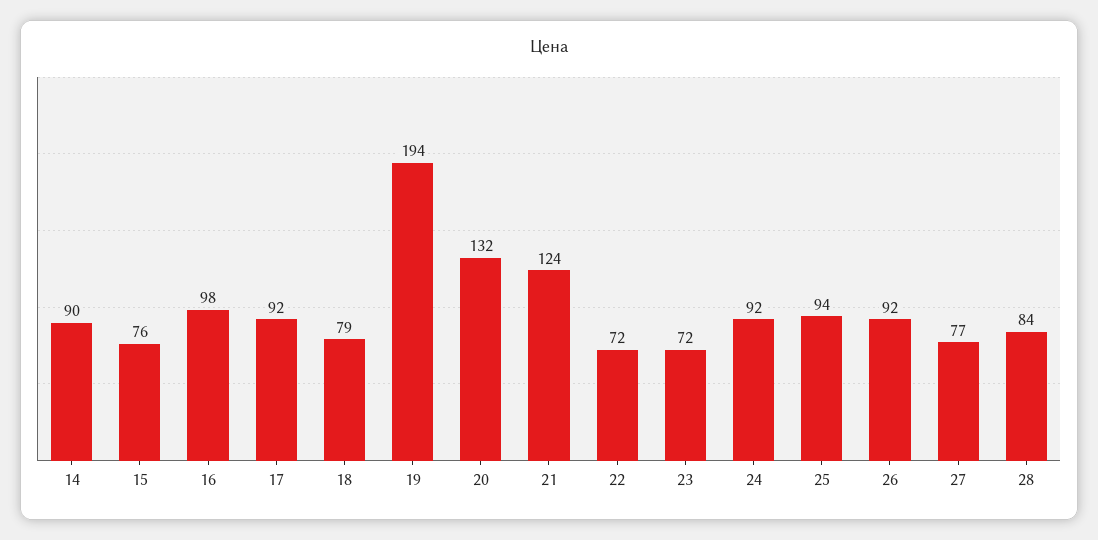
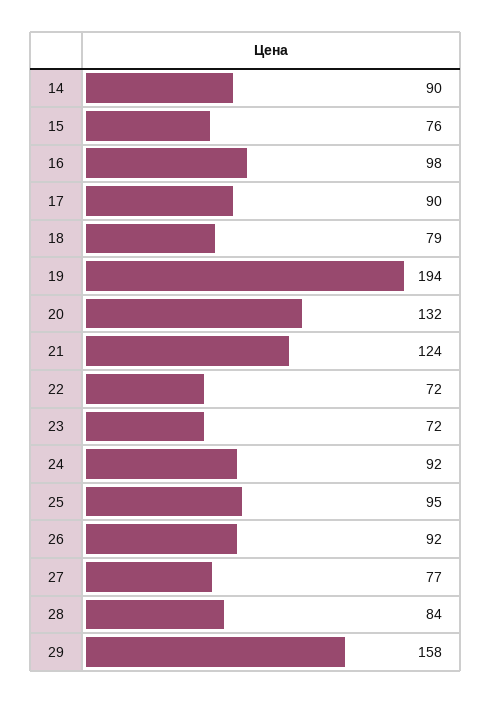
  {
    "14": 90,
    "15": 76,
    "16": 98,
-   "17": 92,
+   "17": 90,
    "18": 79,
    "19": 194,
    "20": 132,
    "21": 124,
    "22": 72,
    "23": 72,
    "24": 92,
-   "25": 94,
+   "25": 95,
    "26": 92,
    "27": 77,
-   "28": 84
+   "28": 84,
+   "29": 158
  }

